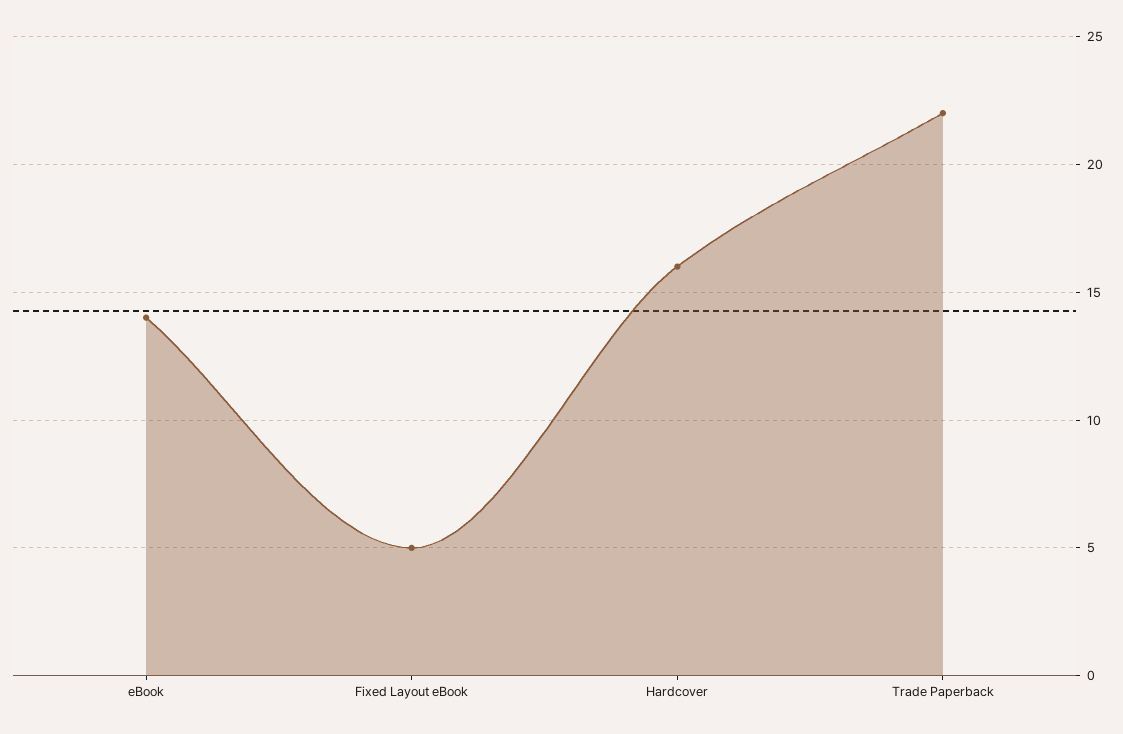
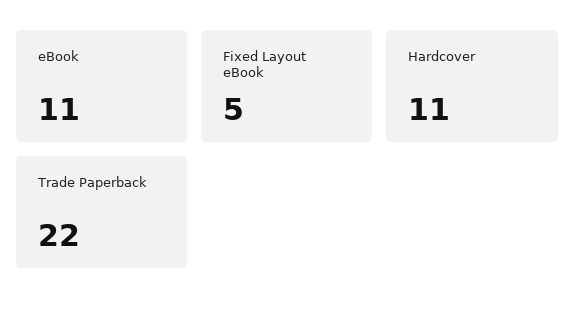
  {
-   "eBook": 14,
+   "eBook": 11,
    "Fixed Layout eBook": 5,
-   "Hardcover": 16,
+   "Hardcover": 11,
    "Trade Paperback": 22
  }

